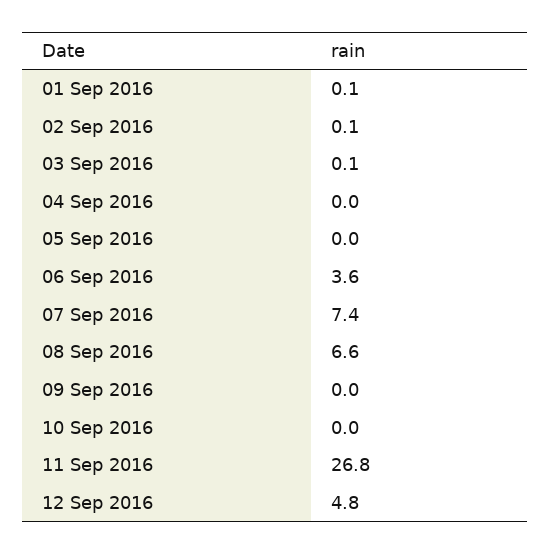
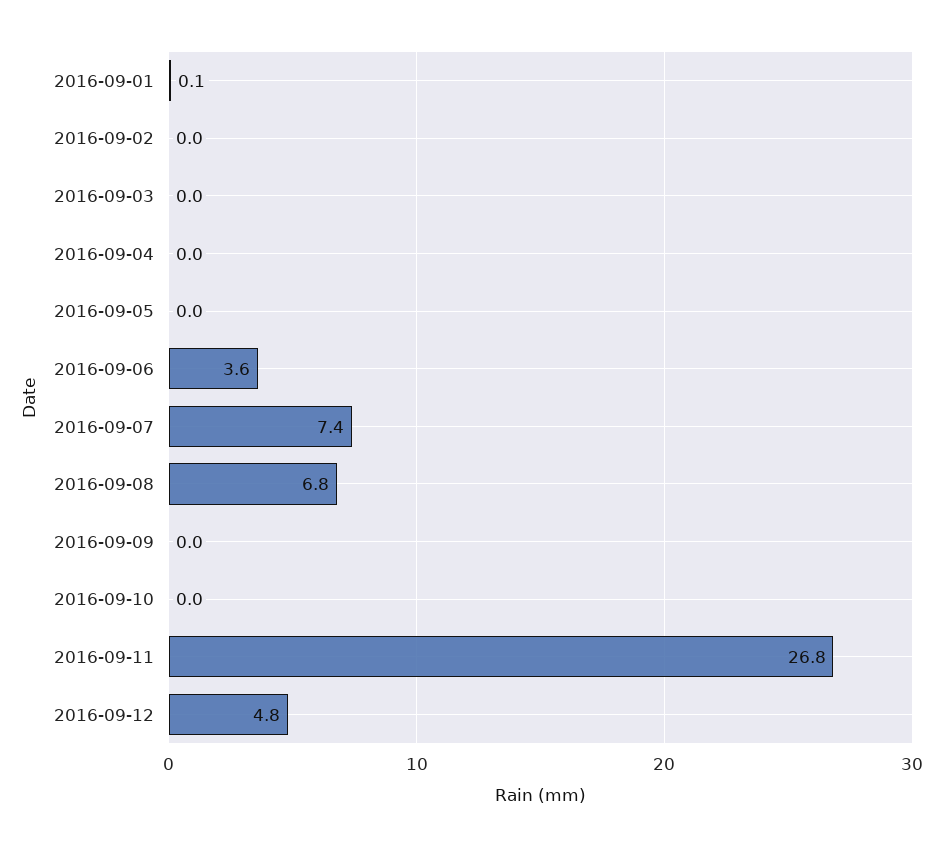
  {
    "01 Sep 2016": 0.1,
-   "02 Sep 2016": 0.1,
+   "02 Sep 2016": 0,
-   "03 Sep 2016": 0.1,
+   "03 Sep 2016": 0,
    "04 Sep 2016": 0,
    "05 Sep 2016": 0,
    "06 Sep 2016": 3.6,
    "07 Sep 2016": 7.4,
-   "08 Sep 2016": 6.6,
+   "08 Sep 2016": 6.8,
    "09 Sep 2016": 0,
    "10 Sep 2016": 0,
    "11 Sep 2016": 26.8,
    "12 Sep 2016": 4.8
  }

